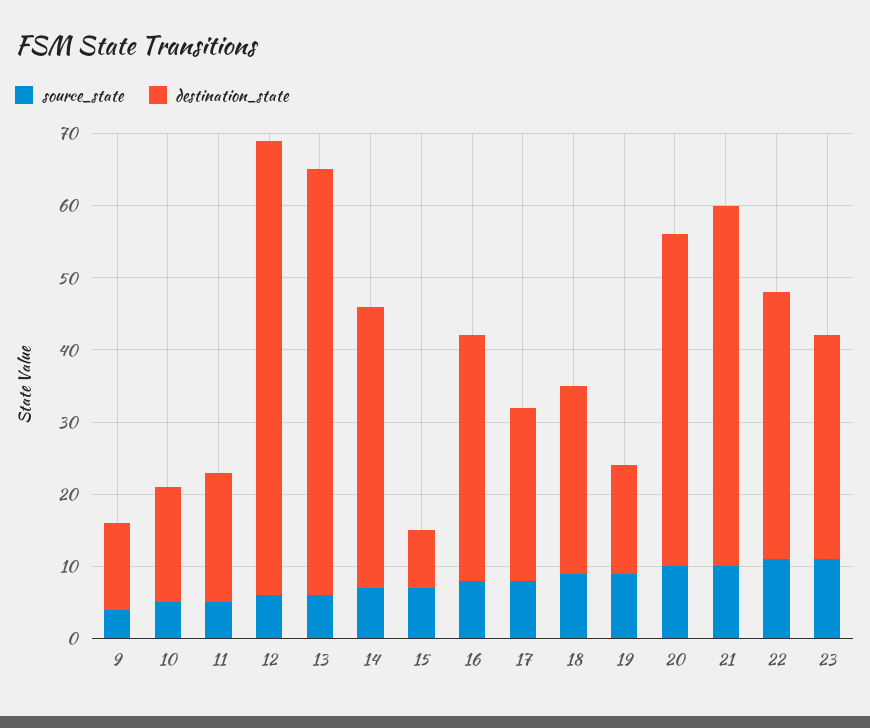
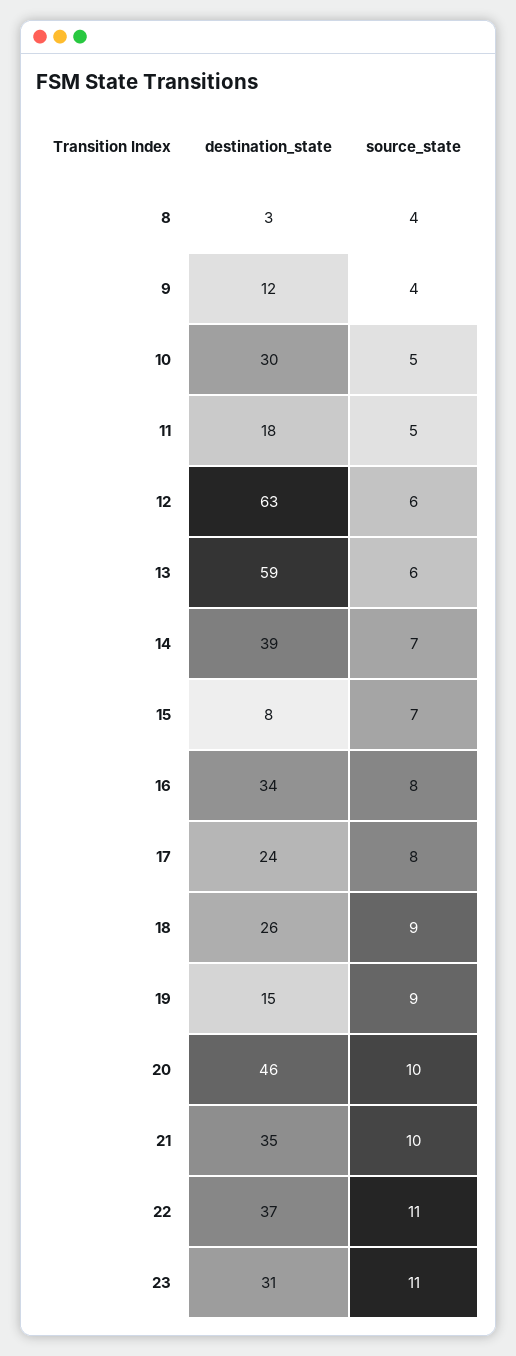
  {
    "source_state": {
      "9": 4,
      "10": 5,
      "11": 5,
      "12": 6,
      "13": 6,
      "14": 7,
      "15": 7,
      "16": 8,
      "17": 8,
      "18": 9,
      "19": 9,
      "20": 10,
      "21": 10,
      "22": 11,
-     "23": 11
+     "23": 11,
+     "8": 4
    },
    "destination_state": {
      "9": 12,
-     "10": 15,
+     "10": 30,
      "11": 18,
      "12": 63,
      "13": 59,
      "14": 39,
      "15": 8,
      "16": 34,
      "17": 24,
      "18": 26,
      "19": 15,
      "20": 46,
-     "21": 50,
+     "21": 35,
      "22": 37,
-     "23": 31
+     "23": 31,
+     "8": 3
    }
  }

